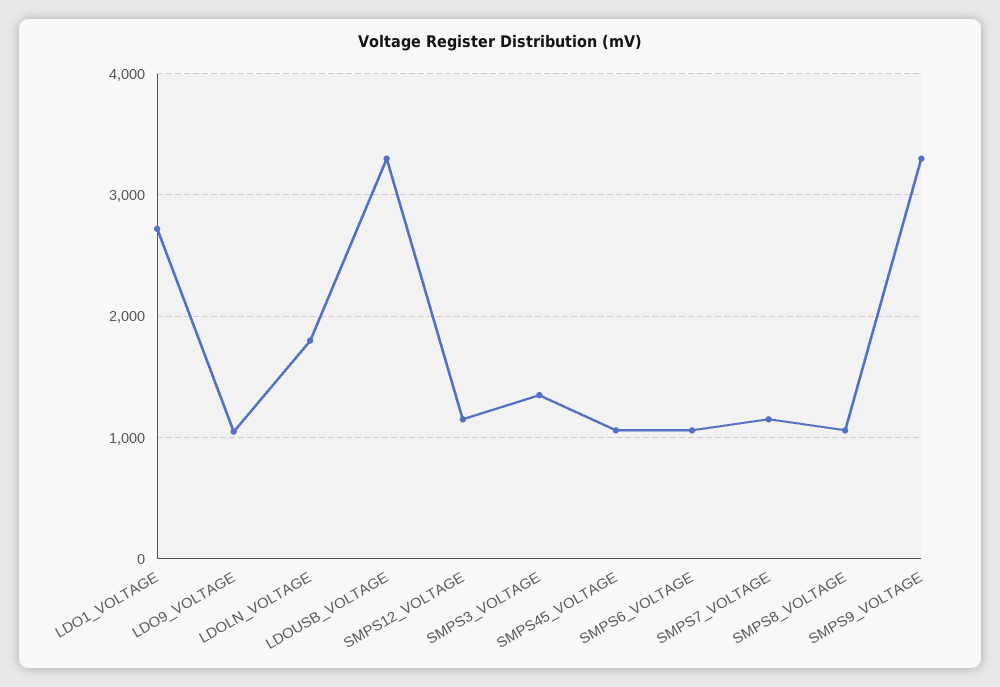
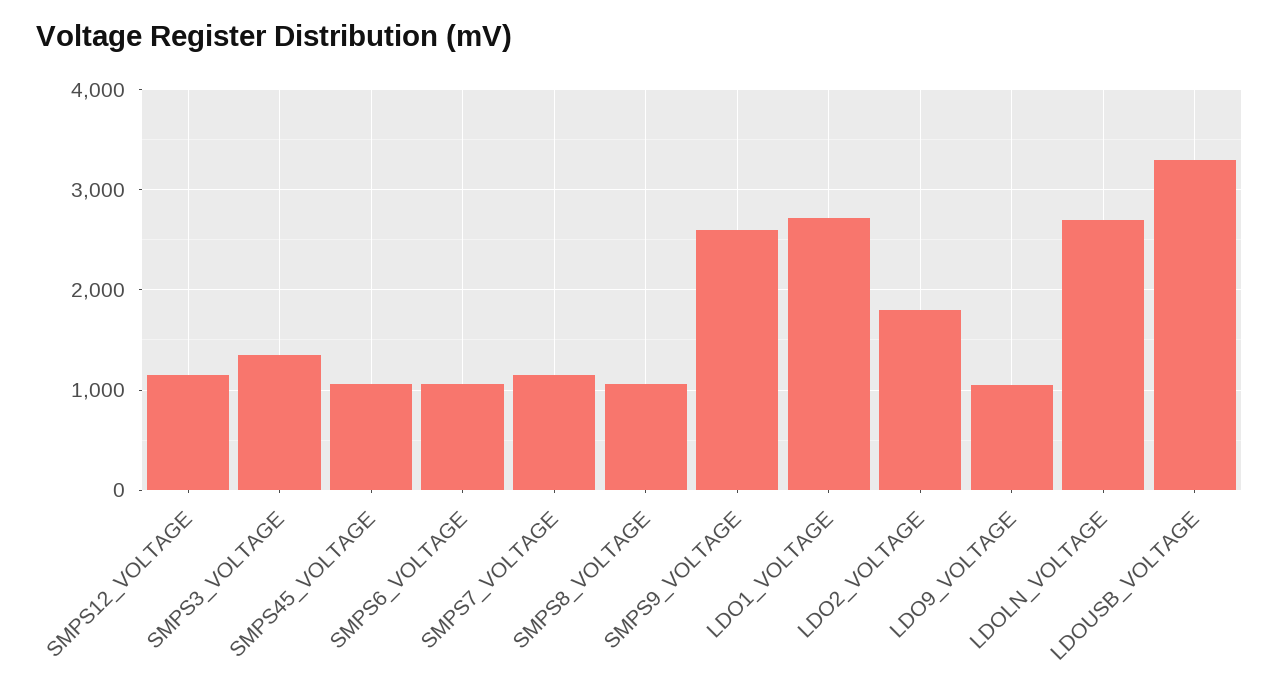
  {
    "LDO1_VOLTAGE": 2700,
    "LDO9_VOLTAGE": 1100,
-   "LDOLN_VOLTAGE": 1800,
+   "LDOLN_VOLTAGE": 2700,
    "LDOUSB_VOLTAGE": 3300,
    "SMPS12_VOLTAGE": 1200,
    "SMPS3_VOLTAGE": 1400,
    "SMPS45_VOLTAGE": 1100,
    "SMPS6_VOLTAGE": 1100,
    "SMPS7_VOLTAGE": 1200,
    "SMPS8_VOLTAGE": 1100,
-   "SMPS9_VOLTAGE": 3300
+   "SMPS9_VOLTAGE": 2600,
+   "LDO2_VOLTAGE": 1800
  }

